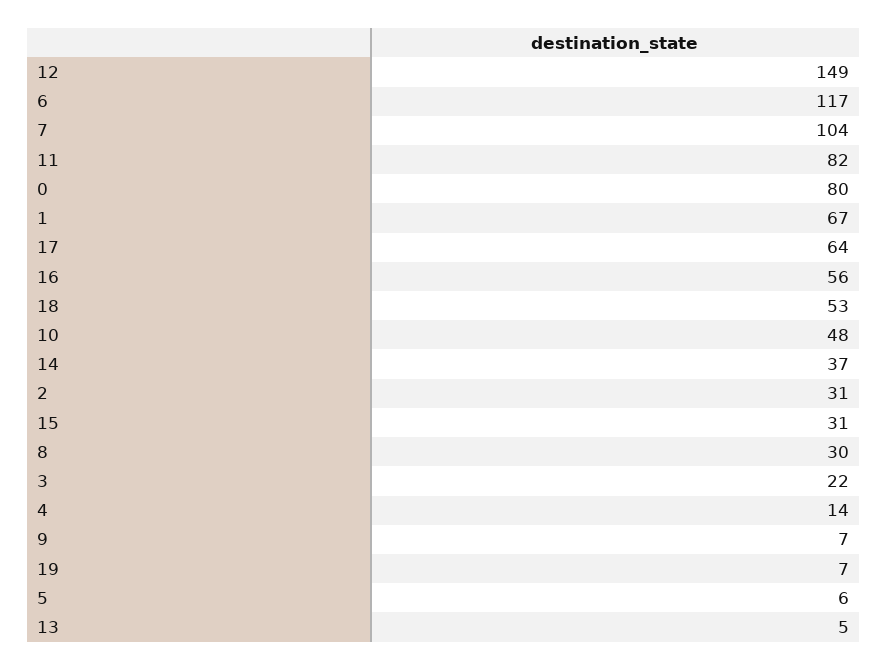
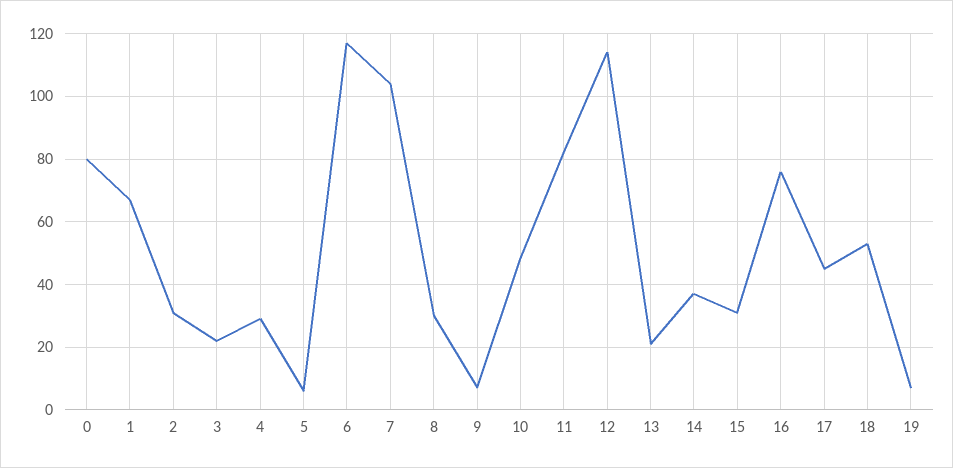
  {
-   "12": 149,
+   "12": 115,
    "6": 117,
    "7": 104,
    "11": 82,
    "0": 80,
    "1": 67,
-   "17": 64,
+   "17": 45,
-   "16": 56,
+   "16": 75,
    "18": 53,
    "10": 48,
    "14": 37,
    "2": 31,
    "15": 31,
    "8": 30,
    "3": 22,
-   "4": 14,
+   "4": 30,
    "9": 7,
    "19": 7,
    "5": 6,
-   "13": 5
+   "13": 20
  }

